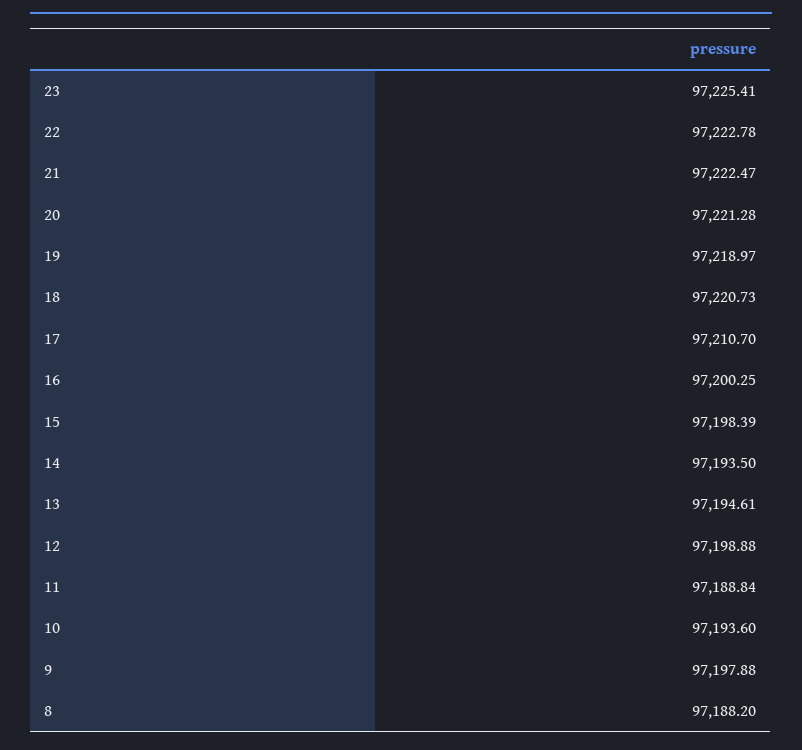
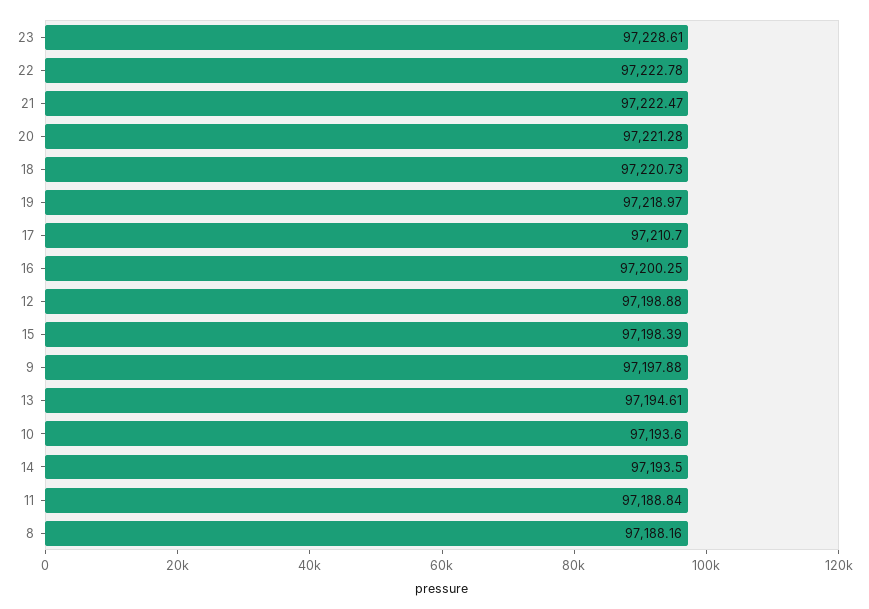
  {
-   "23": 97225.41,
+   "23": 97228.61,
    "22": 97222.78,
    "21": 97222.47,
    "20": 97221.28,
    "19": 97218.97,
    "18": 97220.73,
    "17": 97210.7,
    "16": 97200.25,
    "15": 97198.39,
    "14": 97193.5,
    "13": 97194.61,
    "12": 97198.88,
    "11": 97188.84,
    "10": 97193.6,
    "9": 97197.88,
-   "8": 97188.2
+   "8": 97188.16
  }

